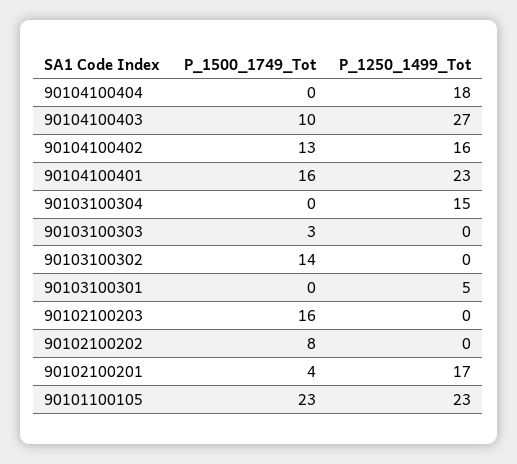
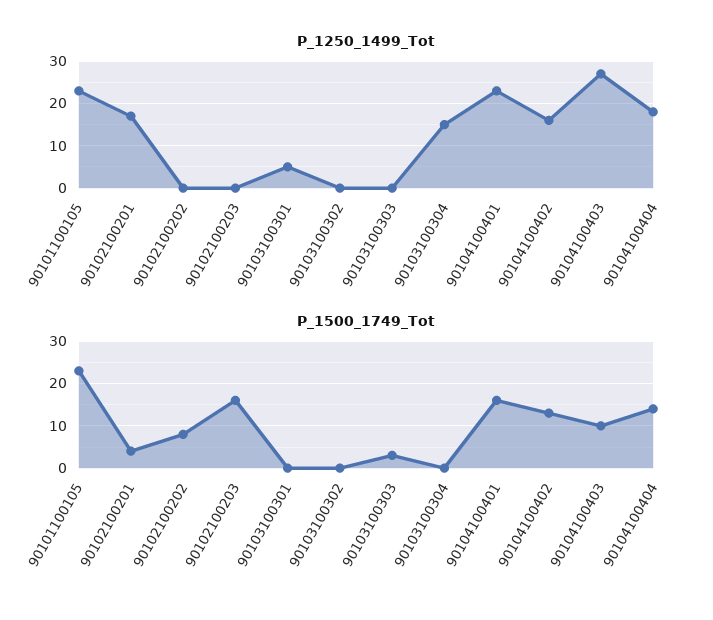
  {
    "P_1500_1749_Tot": {
-     "90104100404": 0,
+     "90104100404": 15,
      "90104100403": 10,
      "90104100402": 13,
      "90104100401": 16,
      "90103100304": 0,
      "90103100303": 3,
-     "90103100302": 14,
+     "90103100302": 0,
      "90103100301": 0,
      "90102100203": 16,
      "90102100202": 8,
      "90102100201": 4,
      "90101100105": 23
    },
    "P_1250_1499_Tot": {
      "90104100404": 18,
      "90104100403": 27,
      "90104100402": 16,
      "90104100401": 23,
      "90103100304": 15,
      "90103100303": 0,
      "90103100302": 0,
      "90103100301": 5,
      "90102100203": 0,
      "90102100202": 0,
      "90102100201": 17,
      "90101100105": 23
    }
  }

